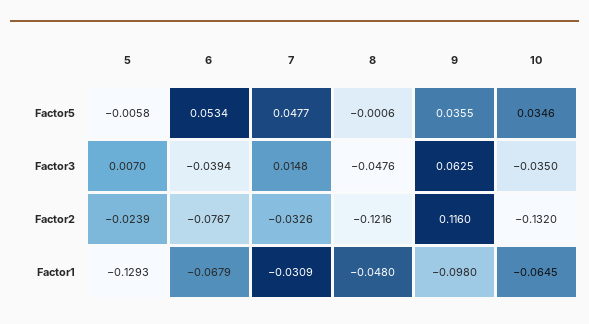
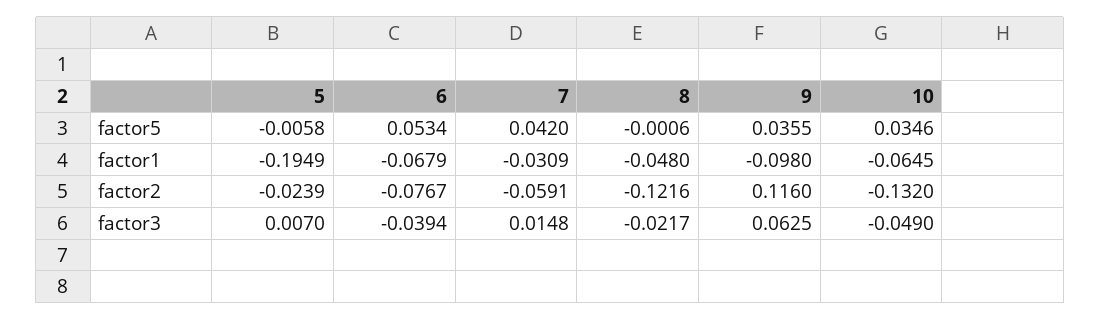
  {
    "5": {
      "Factor5": -0.0058,
      "Factor3": 0.007,
      "Factor2": -0.0239,
-     "Factor1": -0.1293
+     "Factor1": -0.1949
    },
    "6": {
      "Factor5": 0.0534,
      "Factor3": -0.0394,
      "Factor2": -0.0767,
      "Factor1": -0.0679
    },
    "7": {
-     "Factor5": 0.0477,
+     "Factor5": 0.042,
      "Factor3": 0.0148,
-     "Factor2": -0.0326,
+     "Factor2": -0.0591,
      "Factor1": -0.0309
    },
    "8": {
      "Factor5": -0.0006,
-     "Factor3": -0.0476,
+     "Factor3": -0.0217,
      "Factor2": -0.1216,
      "Factor1": -0.048
    },
    "9": {
      "Factor5": 0.0355,
      "Factor3": 0.0625,
      "Factor2": 0.116,
      "Factor1": -0.098
    },
    "10": {
      "Factor5": 0.0346,
-     "Factor3": -0.035,
+     "Factor3": -0.049,
      "Factor2": -0.132,
      "Factor1": -0.0645
    }
  }

